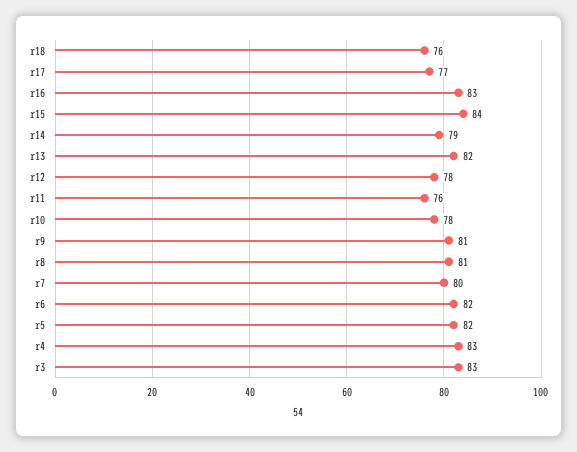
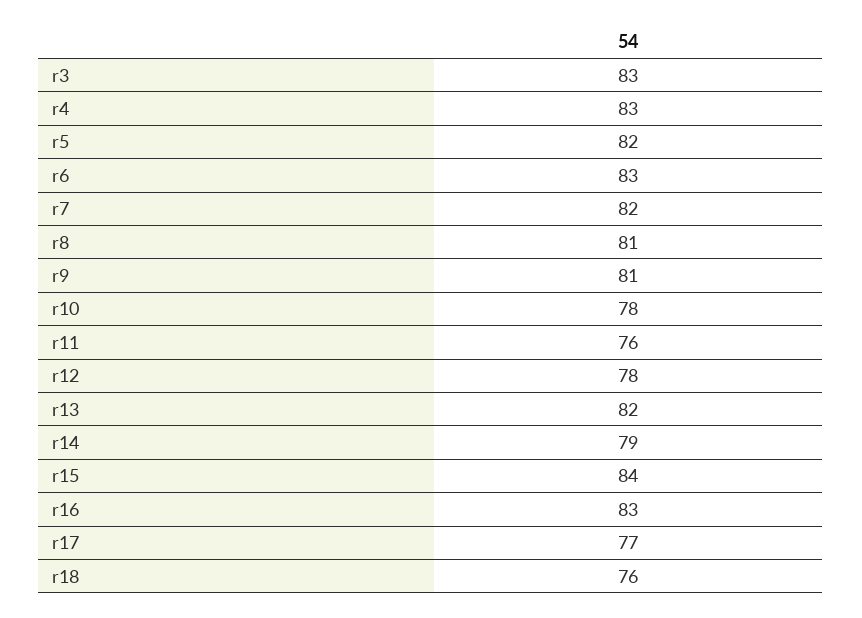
  {
    "r18": 76,
    "r17": 77,
    "r16": 83,
    "r15": 84,
    "r14": 79,
    "r13": 82,
    "r12": 78,
    "r11": 76,
    "r10": 78,
    "r9": 81,
    "r8": 81,
-   "r7": 80,
+   "r7": 82,
-   "r6": 82,
+   "r6": 83,
    "r5": 82,
    "r4": 83,
    "r3": 83
  }

